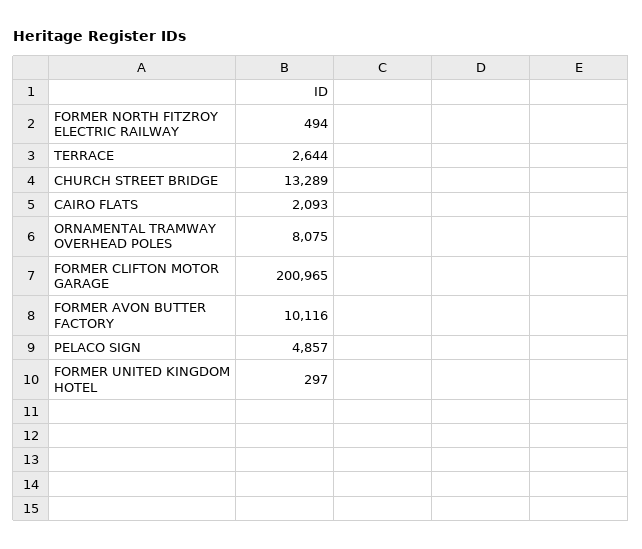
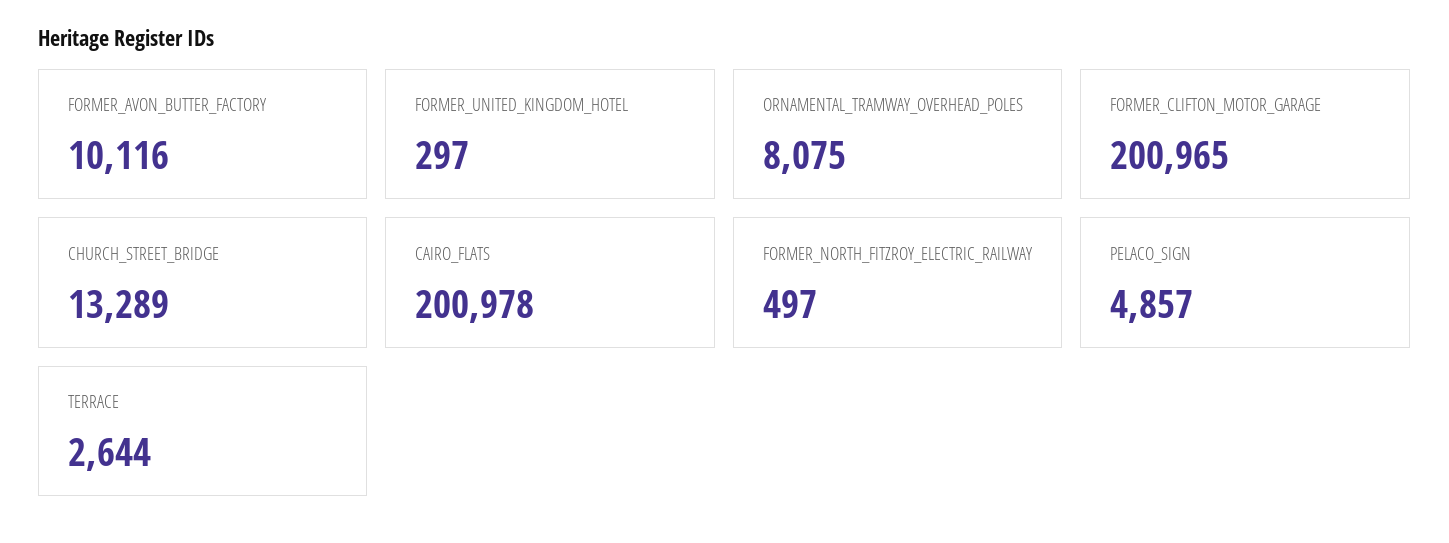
  {
-   "FORMER NORTH FITZROY ELECTRIC RAILWAY": 494,
+   "FORMER NORTH FITZROY ELECTRIC RAILWAY": 497,
    "TERRACE": 2644,
    "CHURCH STREET BRIDGE": 13289,
-   "CAIRO FLATS": 2093,
+   "CAIRO FLATS": 200978,
    "ORNAMENTAL TRAMWAY OVERHEAD POLES": 8075,
    "FORMER CLIFTON MOTOR GARAGE": 200965,
    "FORMER AVON BUTTER FACTORY": 10116,
    "PELACO SIGN": 4857,
    "FORMER UNITED KINGDOM HOTEL": 297
  }

